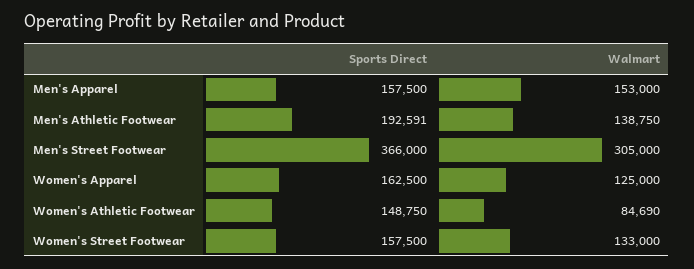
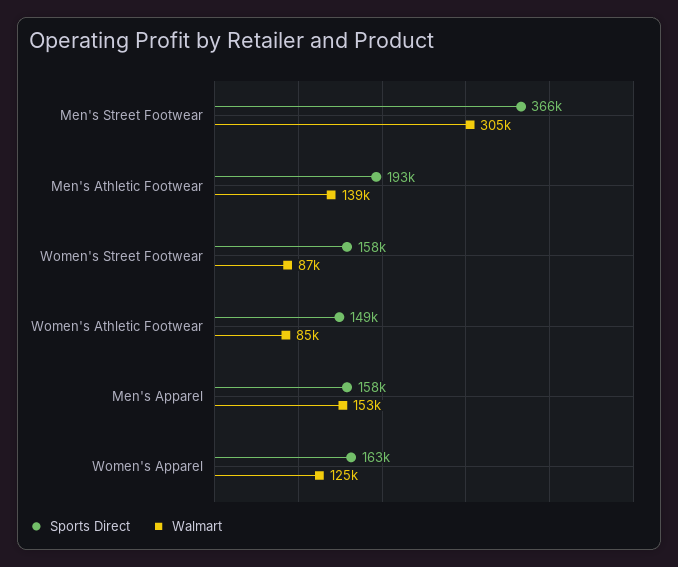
  {
    "Sports Direct": {
      "Men's Apparel": 157500,
      "Men's Athletic Footwear": 192591,
      "Men's Street Footwear": 366000,
      "Women's Apparel": 162500,
      "Women's Athletic Footwear": 148750,
      "Women's Street Footwear": 157500
    },
    "Walmart": {
      "Men's Apparel": 153000,
      "Men's Athletic Footwear": 138750,
      "Men's Street Footwear": 305000,
      "Women's Apparel": 125000,
      "Women's Athletic Footwear": 84690,
-     "Women's Street Footwear": 133000
+     "Women's Street Footwear": 87000
    }
  }

